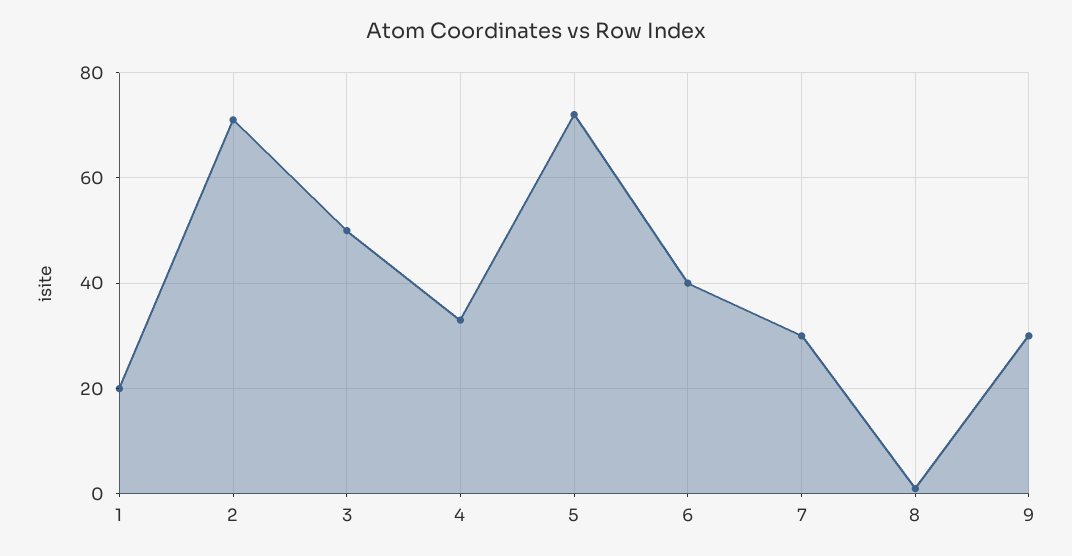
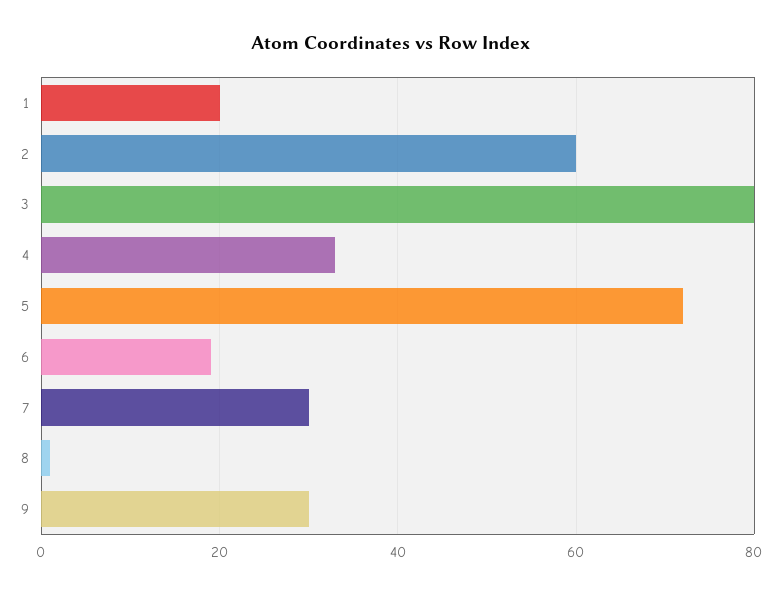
  {
    "1": 20,
-   "2": 70,
+   "2": 60,
-   "3": 50,
+   "3": 80,
    "4": 35,
    "5": 70,
-   "6": 40,
+   "6": 20,
    "7": 30,
    "8": 0,
    "9": 30
  }

